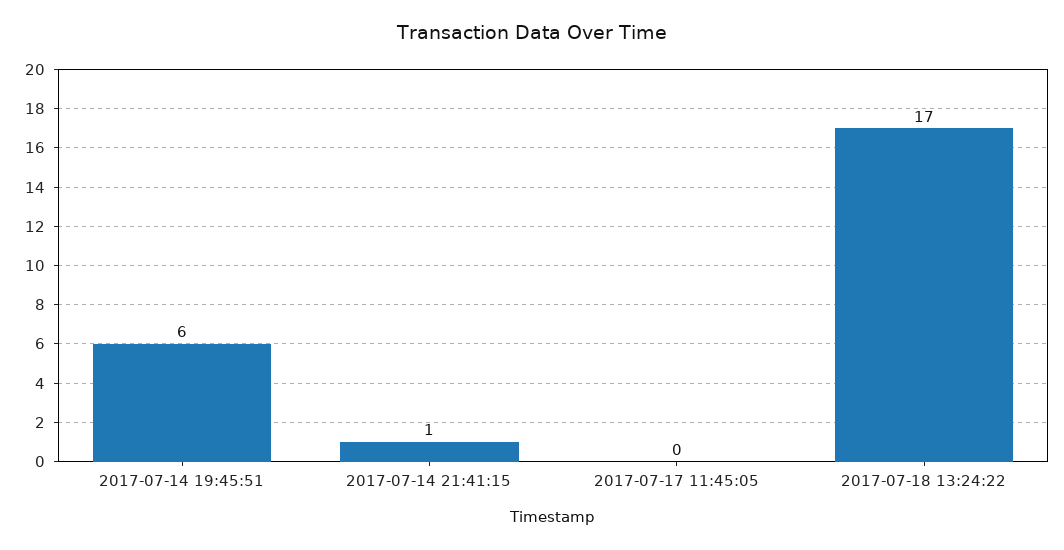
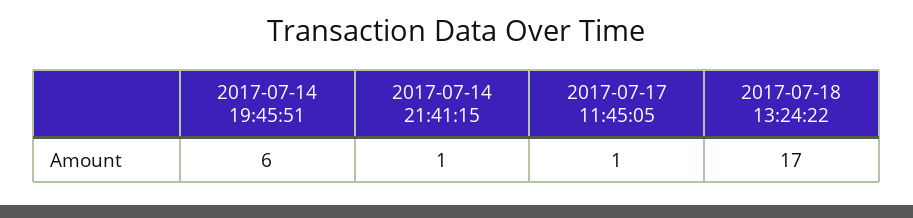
  {
    "2017-07-14 19:45:51": 6,
    "2017-07-14 21:41:15": 1,
-   "2017-07-17 11:45:05": 0,
+   "2017-07-17 11:45:05": 1,
    "2017-07-18 13:24:22": 17
  }

